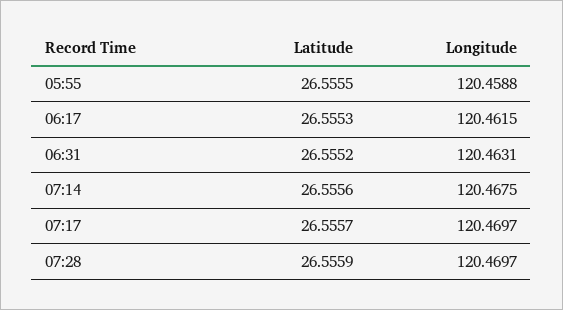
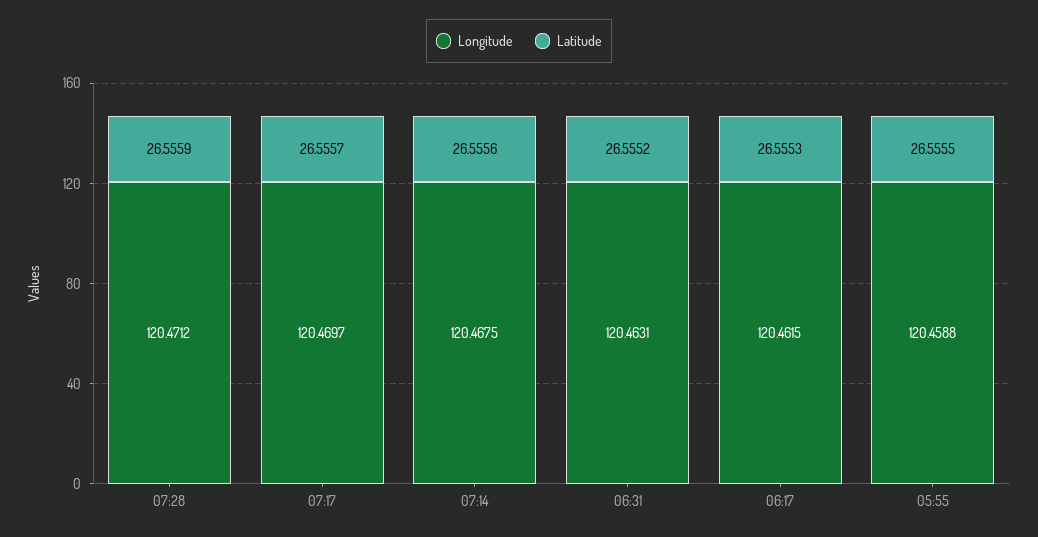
  {
    "Latitude": {
      "05:55": 26.5555,
      "06:17": 26.5553,
      "06:31": 26.5552,
      "07:14": 26.5556,
      "07:17": 26.5557,
      "07:28": 26.5559
    },
    "Longitude": {
      "05:55": 120.4588,
      "06:17": 120.4615,
      "06:31": 120.4631,
      "07:14": 120.4675,
      "07:17": 120.4697,
-     "07:28": 120.4697
+     "07:28": 120.4712
    }
  }

